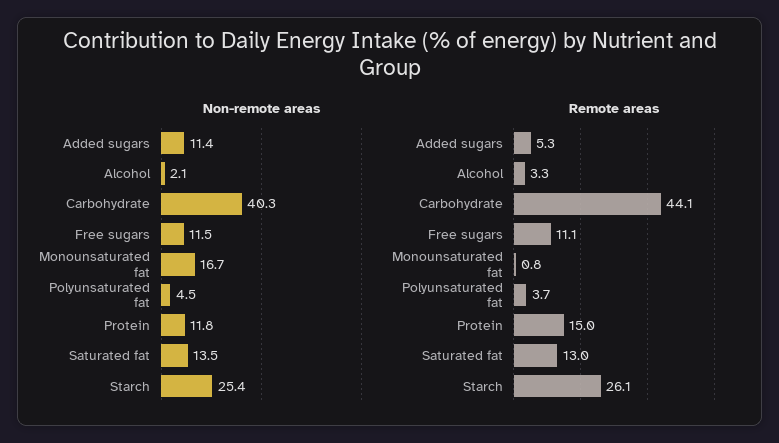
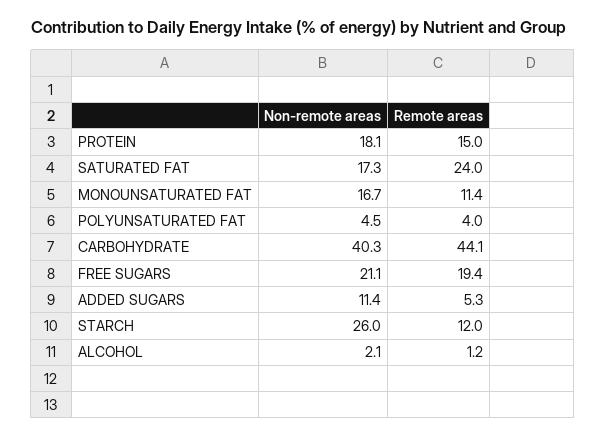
  {
    "Non-remote areas": {
      "Added sugars": 11.4,
      "Alcohol": 2.1,
      "Carbohydrate": 40.3,
-     "Free sugars": 11.5,
+     "Free sugars": 21.1,
      "Monounsaturated fat": 16.7,
      "Polyunsaturated fat": 4.5,
-     "Protein": 11.8,
+     "Protein": 18.1,
-     "Saturated fat": 13.5,
+     "Saturated fat": 17.3,
-     "Starch": 25.4
+     "Starch": 26
    },
    "Remote areas": {
      "Added sugars": 5.3,
-     "Alcohol": 3.3,
+     "Alcohol": 1.2,
      "Carbohydrate": 44.1,
-     "Free sugars": 11.1,
+     "Free sugars": 19.4,
-     "Monounsaturated fat": 0.8,
+     "Monounsaturated fat": 11.4,
-     "Polyunsaturated fat": 3.7,
+     "Polyunsaturated fat": 4,
      "Protein": 15,
-     "Saturated fat": 13,
+     "Saturated fat": 24,
-     "Starch": 26.1
+     "Starch": 12
    }
  }

